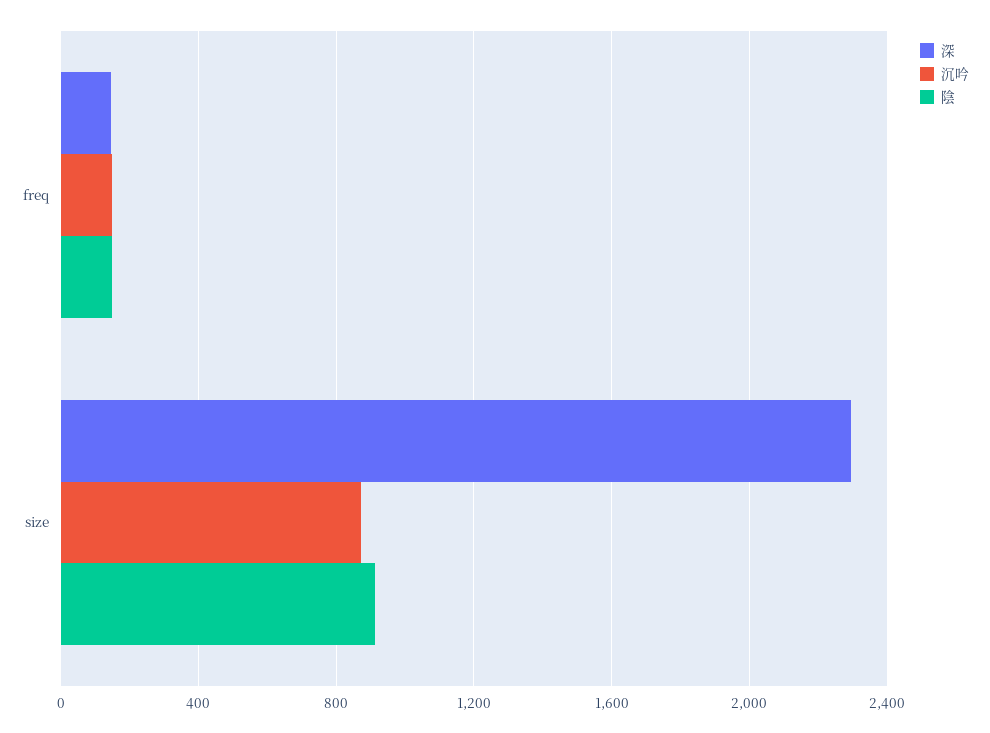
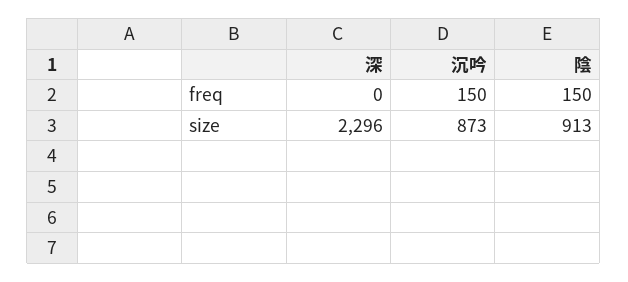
  {
    "深": {
-     "freq": 150,
+     "freq": 0,
      "size": 2296
    },
    "沉吟": {
      "freq": 150,
      "size": 873
    },
    "陰": {
      "freq": 150,
      "size": 913
    }
  }

